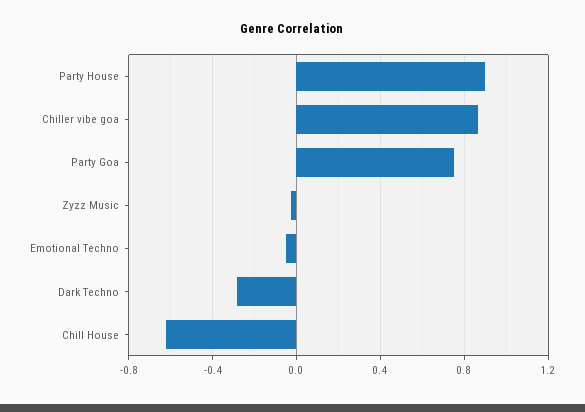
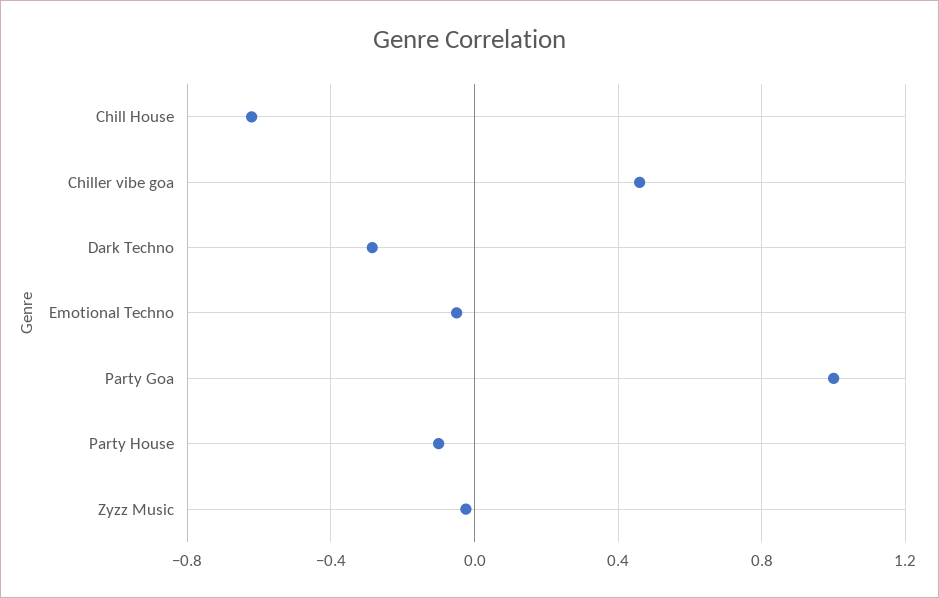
  {
-   "Party House": 0.9,
+   "Party House": -0.1,
-   "Chiller vibe goa": 0.85,
+   "Chiller vibe goa": 0.45,
-   "Party Goa": 0.75,
+   "Party Goa": 1,
    "Zyzz Music": 0,
    "Emotional Techno": -0.05,
    "Dark Techno": -0.3,
    "Chill House": -0.6
  }

